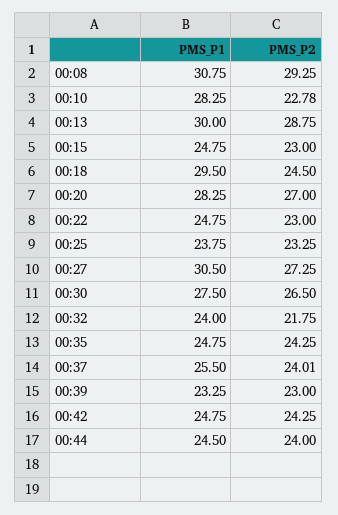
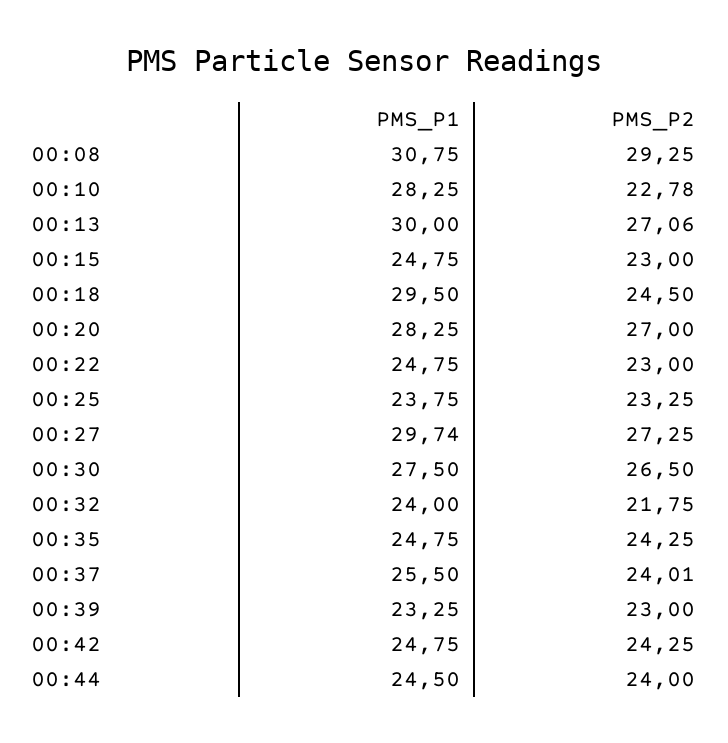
  {
    "PMS_P1": {
      "00:08": 30.75,
      "00:10": 28.25,
      "00:13": 30,
      "00:15": 24.75,
      "00:18": 29.5,
      "00:20": 28.25,
      "00:22": 24.75,
      "00:25": 23.75,
-     "00:27": 30.5,
+     "00:27": 29.74,
      "00:30": 27.5,
      "00:32": 24,
      "00:35": 24.75,
      "00:37": 25.5,
      "00:39": 23.25,
      "00:42": 24.75,
      "00:44": 24.5
    },
    "PMS_P2": {
      "00:08": 29.25,
      "00:10": 22.78,
-     "00:13": 28.75,
+     "00:13": 27.06,
      "00:15": 23,
      "00:18": 24.5,
      "00:20": 27,
      "00:22": 23,
      "00:25": 23.25,
      "00:27": 27.25,
      "00:30": 26.5,
      "00:32": 21.75,
      "00:35": 24.25,
      "00:37": 24.01,
      "00:39": 23,
      "00:42": 24.25,
      "00:44": 24
    }
  }

